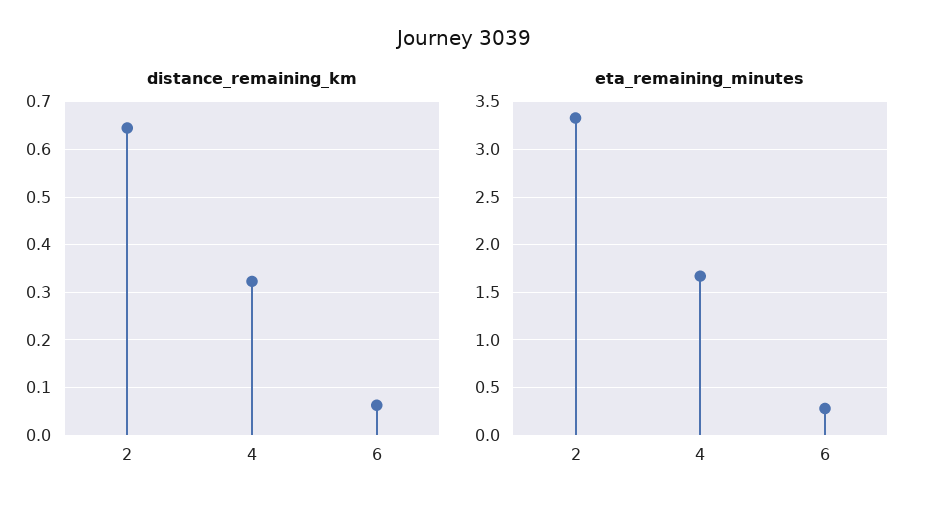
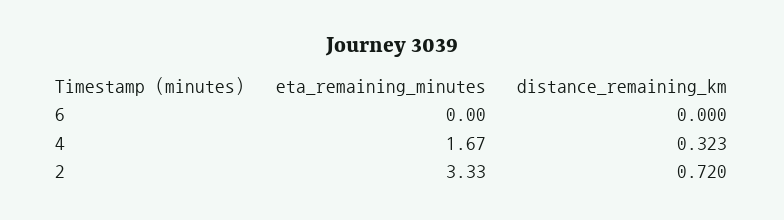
  {
    "distance_remaining_km": {
-     "2": 0.64,
+     "2": 0.72,
      "4": 0.323,
-     "6": 0.06
+     "6": 0
    },
    "eta_remaining_minutes": {
      "2": 3.33,
      "4": 1.67,
-     "6": 0.3
+     "6": 0
    }
  }

